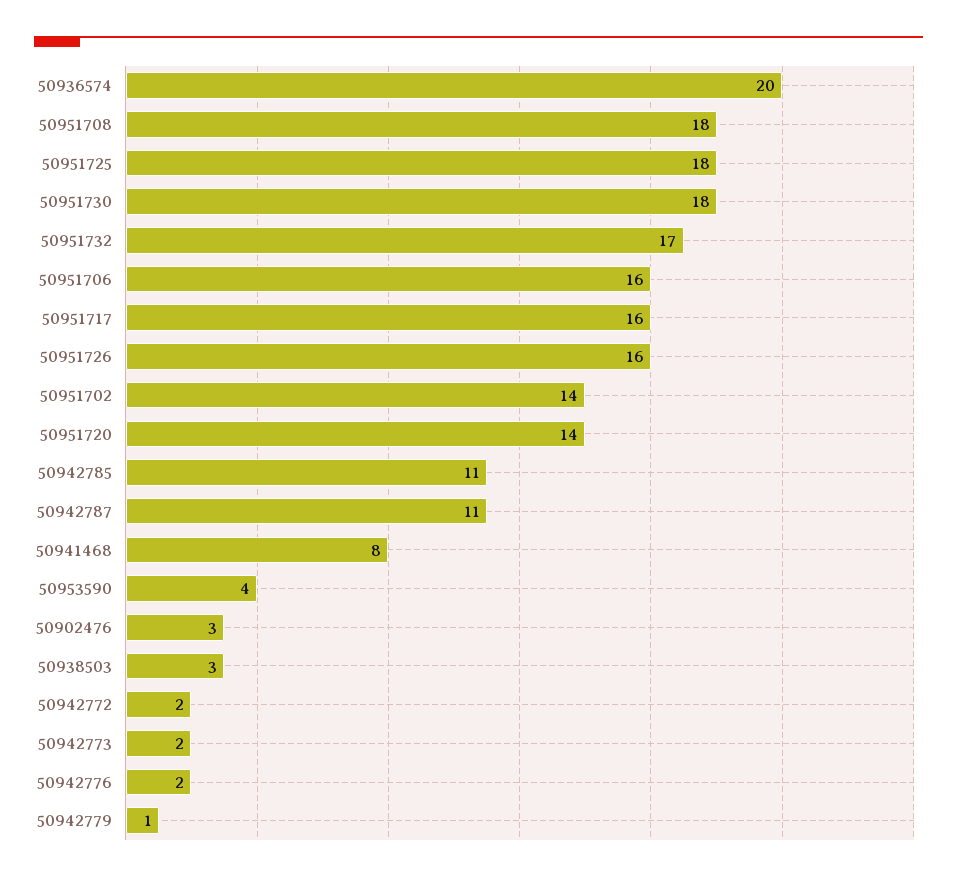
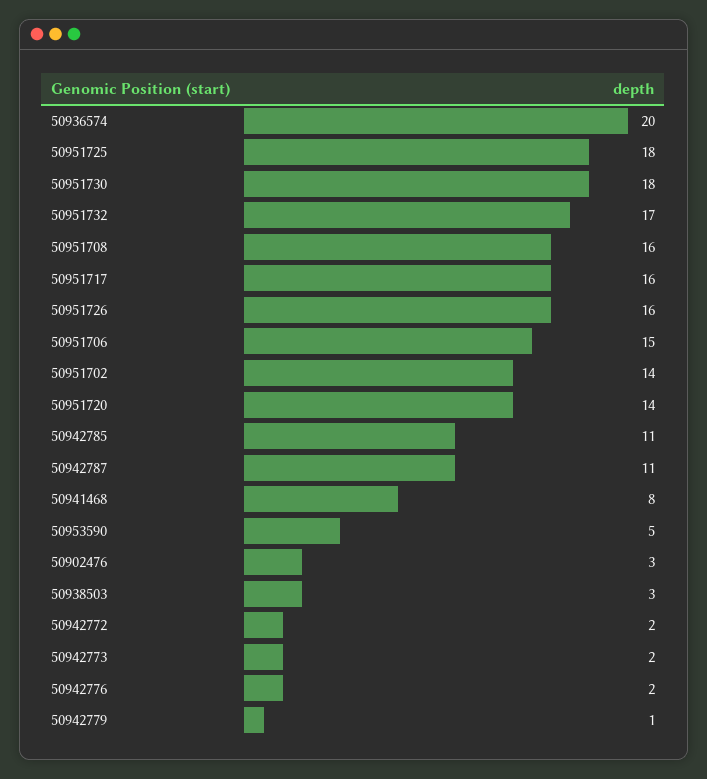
  {
    "50936574": 20,
-   "50951708": 18,
+   "50951708": 16,
    "50951725": 18,
    "50951730": 18,
    "50951732": 17,
-   "50951706": 16,
+   "50951706": 15,
    "50951717": 16,
    "50951726": 16,
    "50951702": 14,
    "50951720": 14,
    "50942785": 11,
    "50942787": 11,
    "50941468": 8,
-   "50953590": 4,
+   "50953590": 5,
    "50902476": 3,
    "50938503": 3,
    "50942772": 2,
    "50942773": 2,
    "50942776": 2,
    "50942779": 1
  }

